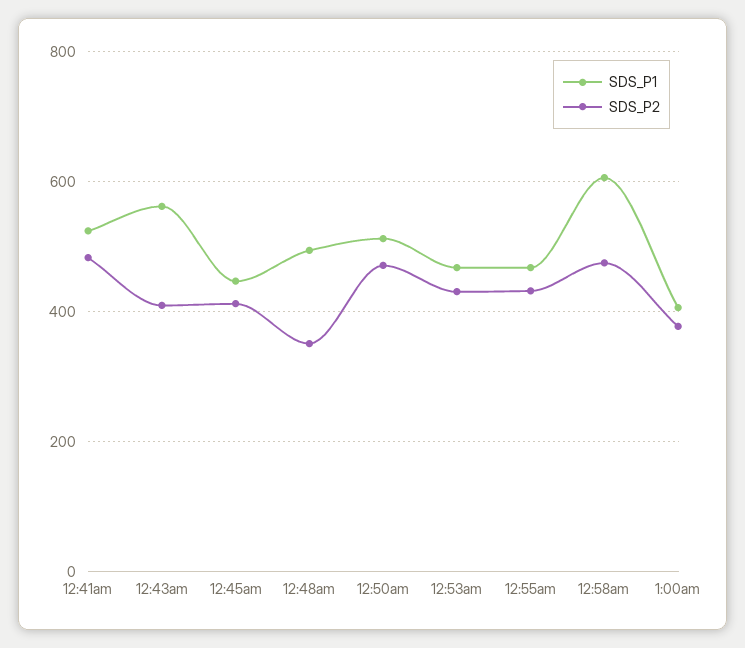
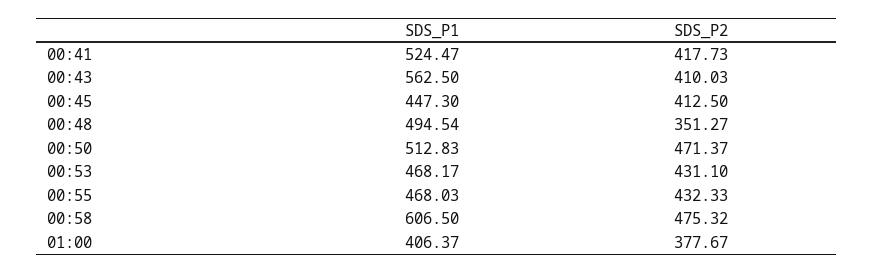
  {
    "SDS_P1": {
      "12:41am": 524.47,
      "12:43am": 562.5,
      "12:45am": 447.3,
      "12:48am": 494.54,
      "12:50am": 512.83,
      "12:53am": 468.17,
      "12:55am": 468.03,
      "12:58am": 606.5,
      "1:00am": 406.37
    },
    "SDS_P2": {
-     "12:41am": 480,
+     "12:41am": 417.73,
      "12:43am": 410.03,
      "12:45am": 412.5,
      "12:48am": 351.27,
      "12:50am": 471.37,
      "12:53am": 431.1,
      "12:55am": 432.33,
      "12:58am": 475.32,
      "1:00am": 377.67
    }
  }

